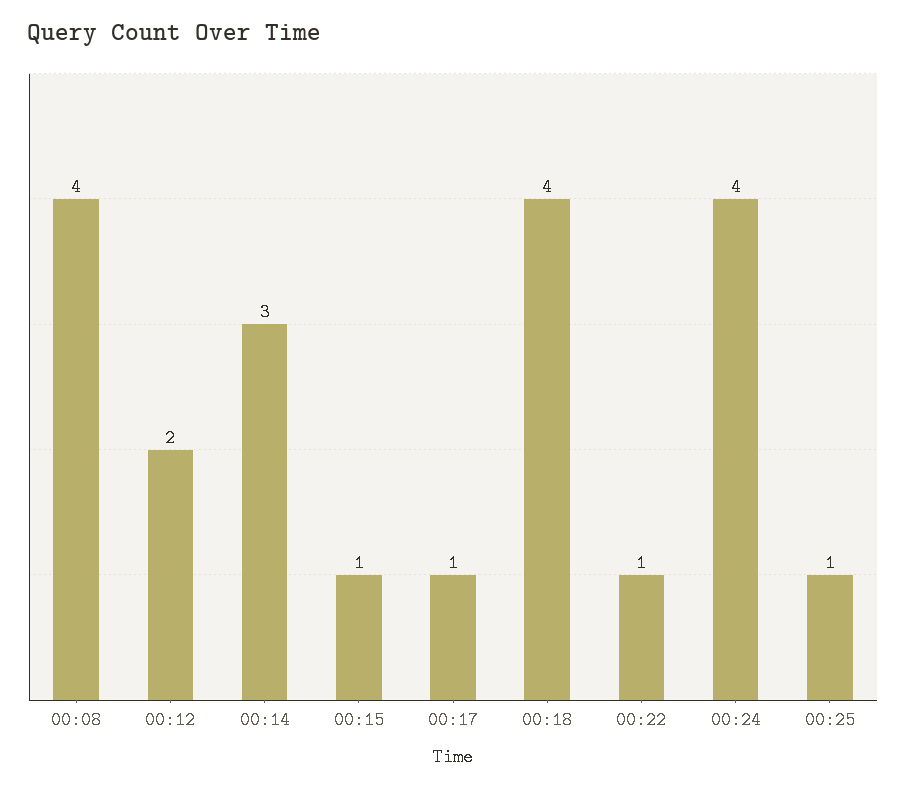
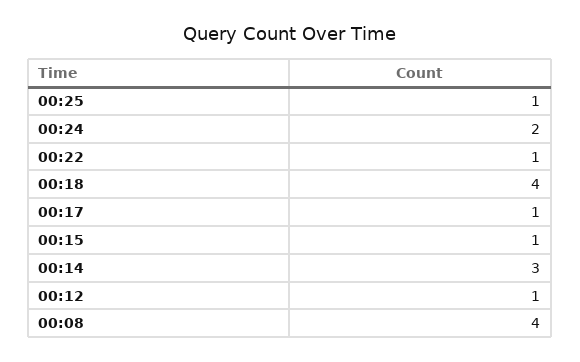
  {
    "00:08": 4,
-   "00:12": 2,
+   "00:12": 1,
    "00:14": 3,
    "00:15": 1,
    "00:17": 1,
    "00:18": 4,
    "00:22": 1,
-   "00:24": 4,
+   "00:24": 2,
    "00:25": 1
  }

